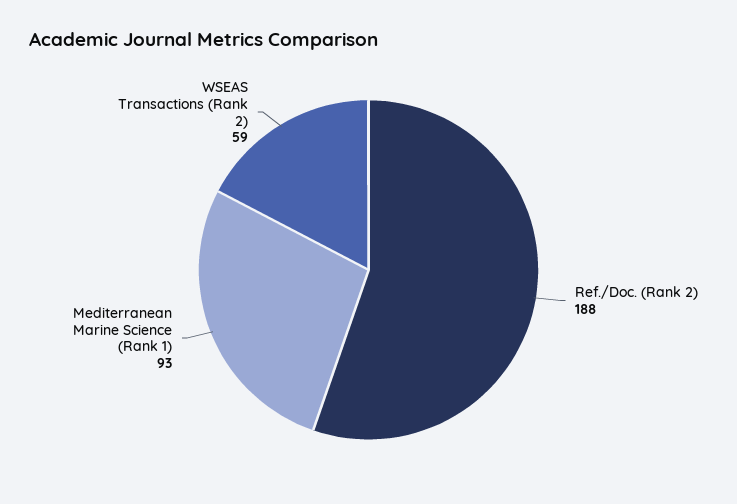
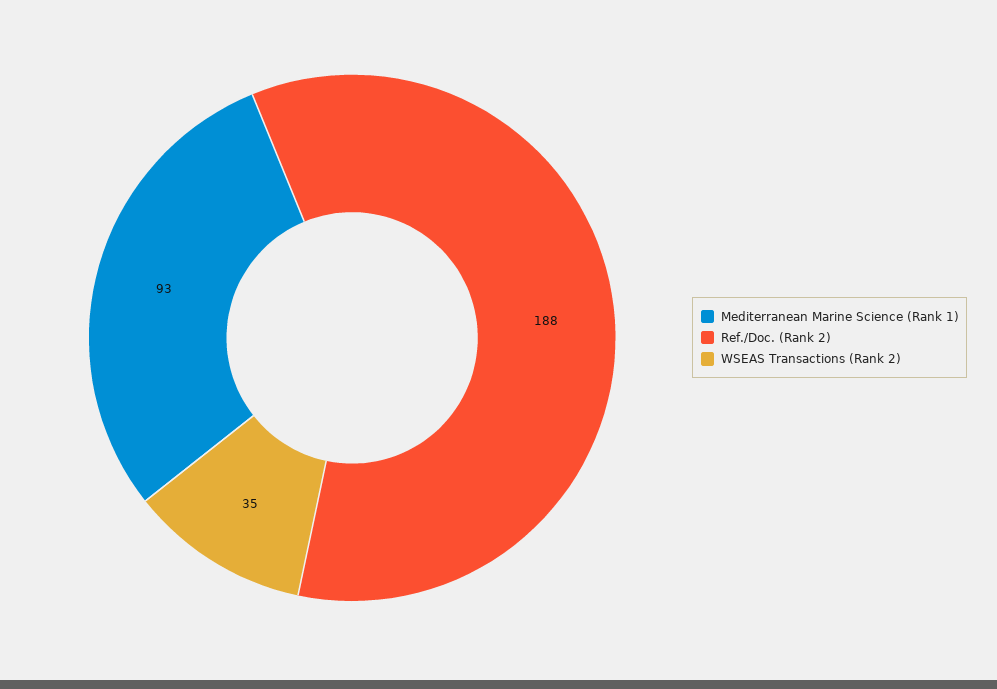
  {
    "Ref./Doc. (Rank 2)": 188,
    "Mediterranean Marine Science (Rank 1)": 93,
-   "WSEAS Transactions (Rank 2)": 59
+   "WSEAS Transactions (Rank 2)": 35
  }

